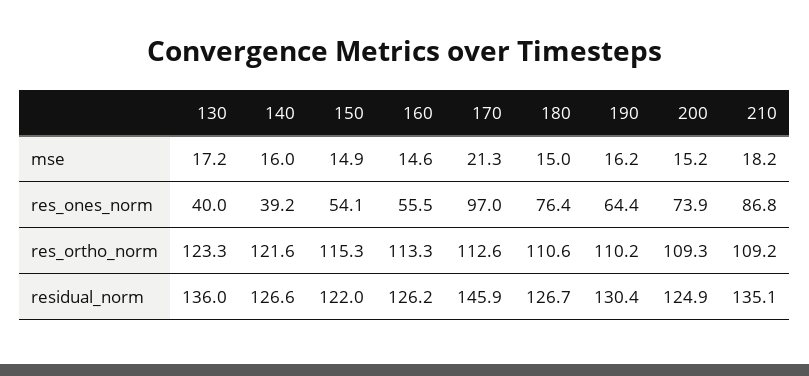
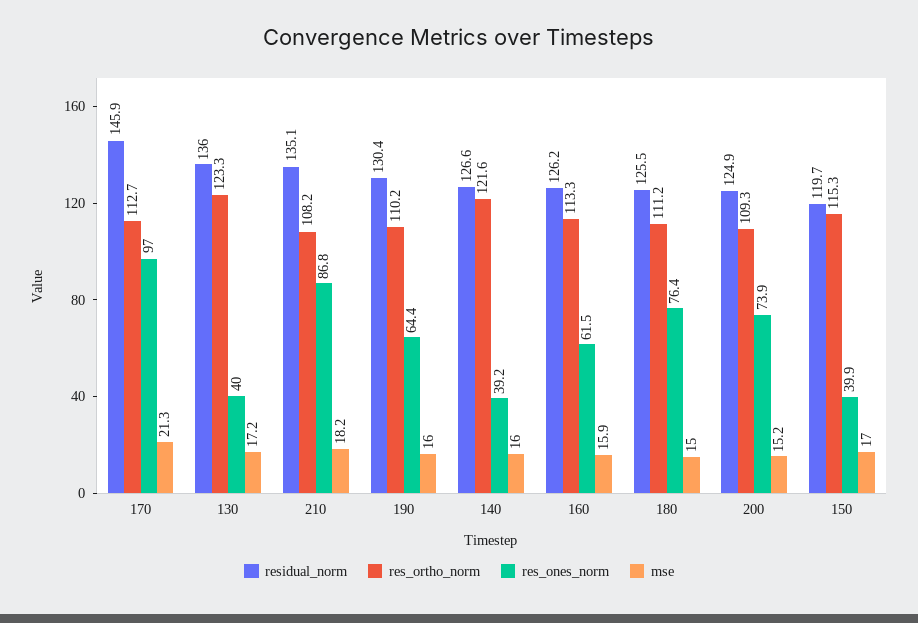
  {
    "mse": {
      "130": 17.2,
      "140": 16,
-     "150": 14.9,
+     "150": 17,
-     "160": 14.6,
+     "160": 15.9,
      "170": 21.3,
      "180": 15,
-     "190": 16.2,
+     "190": 16,
      "200": 15.2,
      "210": 18.2
    },
    "res_ones_norm": {
      "130": 40,
      "140": 39.2,
-     "150": 54.1,
+     "150": 39.9,
-     "160": 55.5,
+     "160": 61.5,
      "170": 97,
      "180": 76.4,
      "190": 64.4,
      "200": 73.9,
      "210": 86.8
    },
    "res_ortho_norm": {
      "130": 123.3,
      "140": 121.6,
      "150": 115.3,
      "160": 113.3,
-     "170": 112.6,
+     "170": 112.7,
-     "180": 110.6,
+     "180": 111.2,
      "190": 110.2,
      "200": 109.3,
-     "210": 109.2
+     "210": 108.2
    },
    "residual_norm": {
      "130": 136,
      "140": 126.6,
-     "150": 122,
+     "150": 119.7,
      "160": 126.2,
      "170": 145.9,
-     "180": 126.7,
+     "180": 125.5,
      "190": 130.4,
      "200": 124.9,
      "210": 135.1
    }
  }

